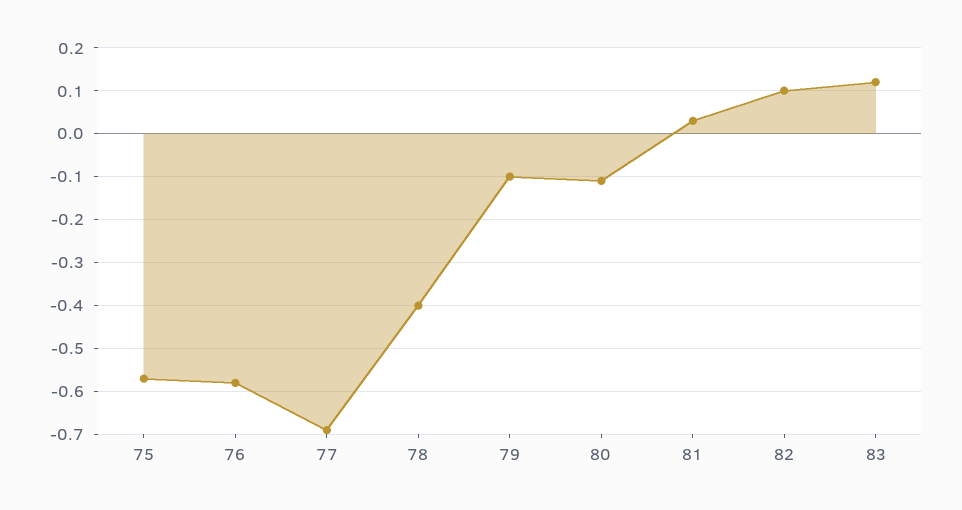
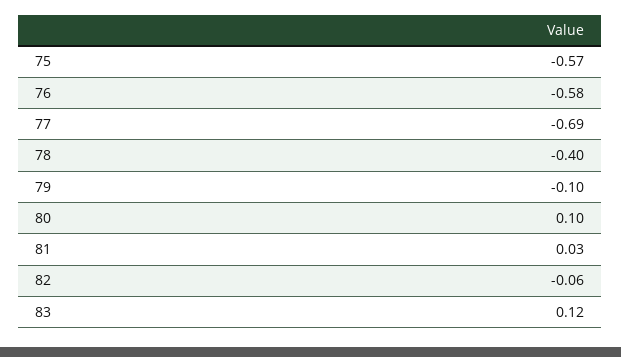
  {
    "75": -0.57,
    "76": -0.58,
    "77": -0.69,
    "78": -0.4,
    "79": -0.1,
-   "80": -0.1,
+   "80": 0.1,
    "81": 0.03,
-   "82": 0.1,
+   "82": -0.06,
    "83": 0.12
  }

